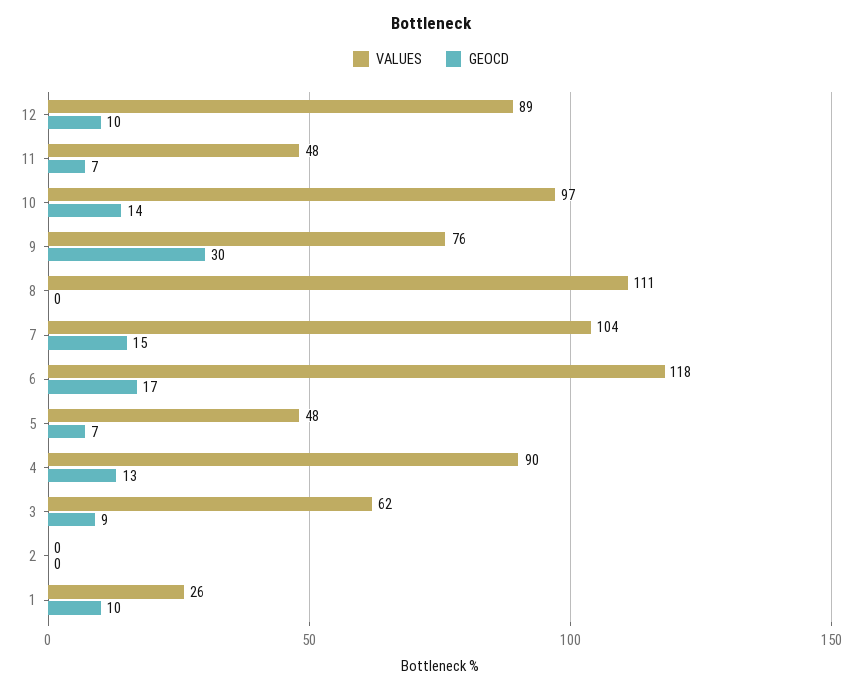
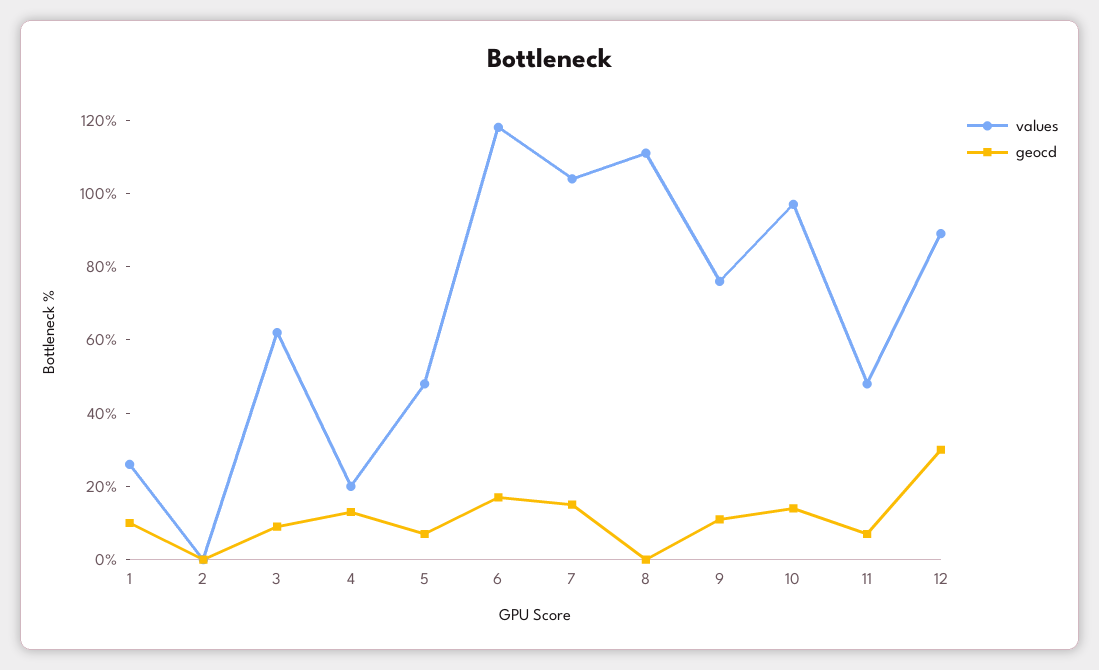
  {
    "VALUES": {
      "12": 89,
      "11": 48,
      "10": 97,
      "9": 76,
      "8": 111,
      "7": 104,
      "6": 118,
      "5": 48,
-     "4": 90,
+     "4": 20,
      "3": 62,
      "2": 0,
      "1": 26
    },
    "GEOCD": {
-     "12": 10,
+     "12": 30,
      "11": 7,
      "10": 14,
-     "9": 30,
+     "9": 10,
      "8": 0,
      "7": 15,
      "6": 17,
      "5": 7,
      "4": 13,
      "3": 9,
      "2": 0,
      "1": 10
    }
  }

